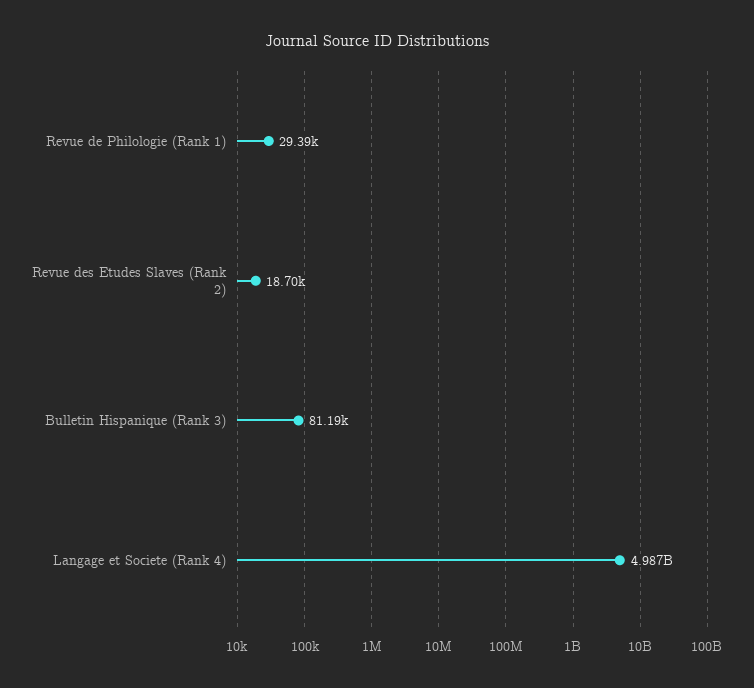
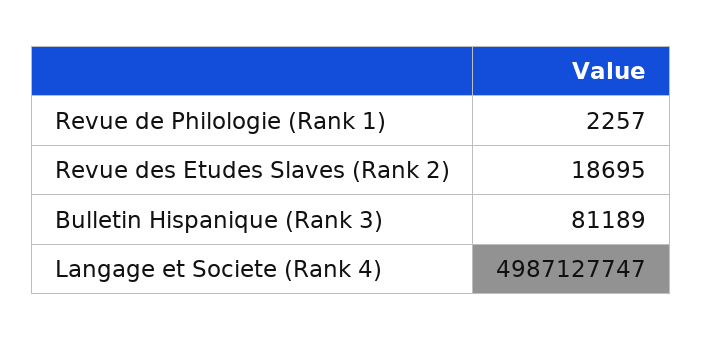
  {
-   "Revue de Philologie (Rank 1)": 29390,
+   "Revue de Philologie (Rank 1)": 2257,
    "Revue des Etudes Slaves (Rank 2)": 18695,
    "Bulletin Hispanique (Rank 3)": 81189,
    "Langage et Societe (Rank 4)": 4987127747
  }

